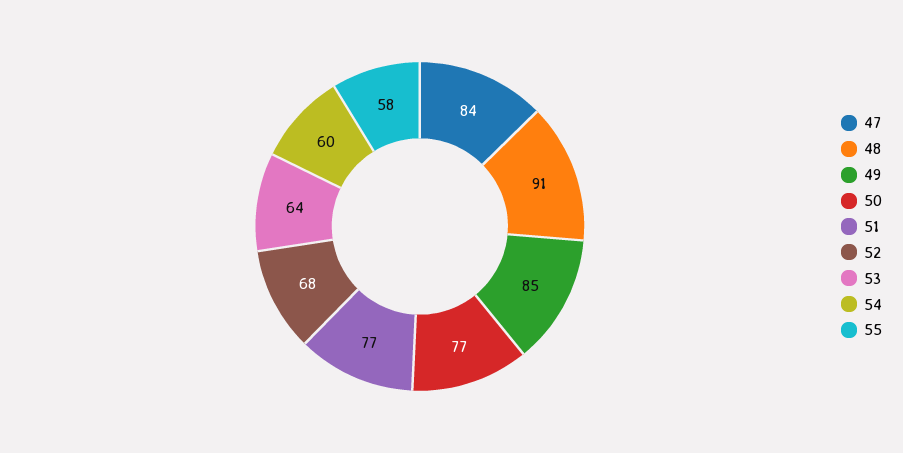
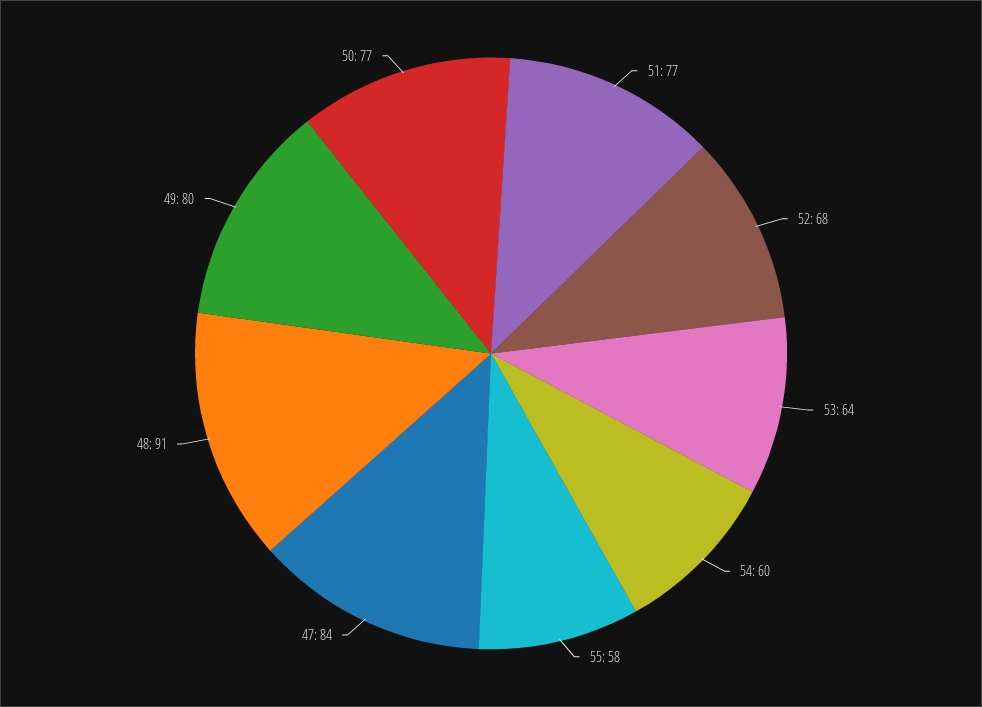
  {
    "47": 84,
    "48": 91,
-   "49": 85,
+   "49": 80,
    "50": 77,
    "51": 77,
    "52": 68,
    "53": 64,
    "54": 60,
    "55": 58
  }

